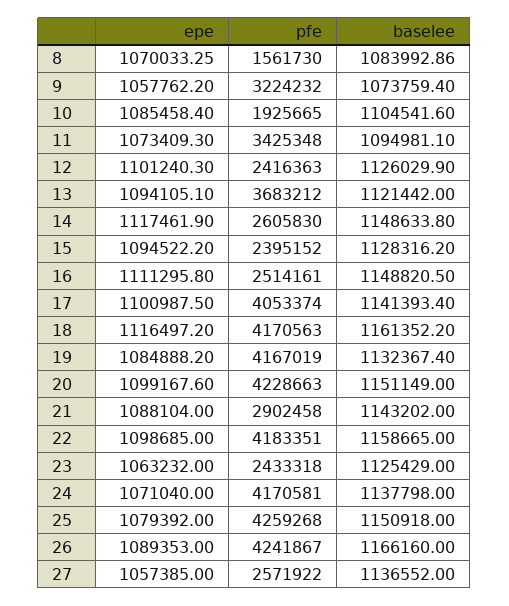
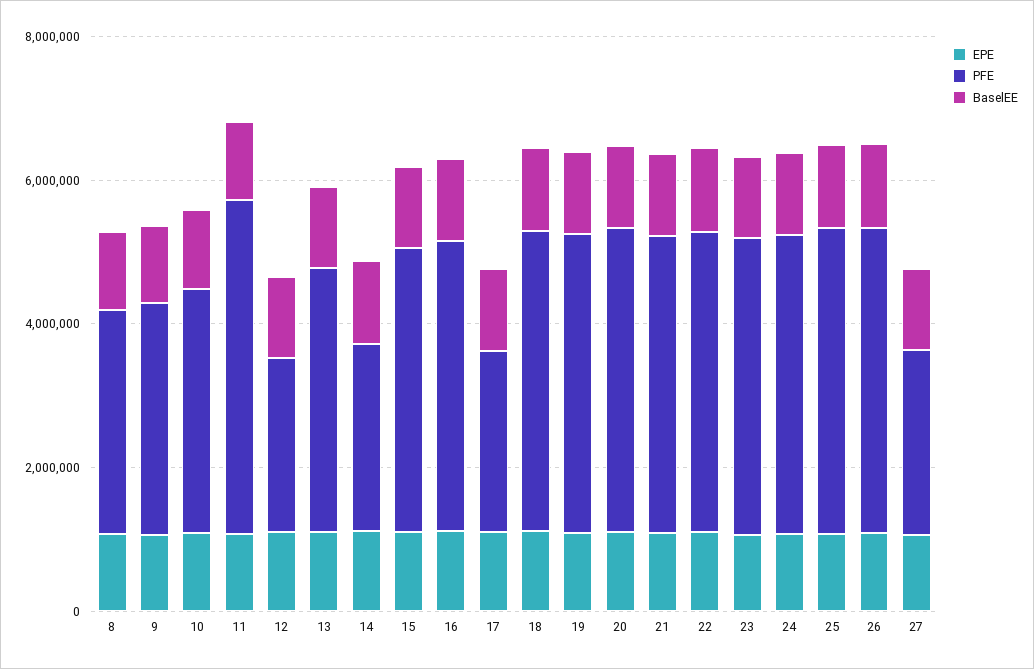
  {
    "epe": {
      "8": 1070033.25,
      "9": 1057762.2,
      "10": 1085458.4,
      "11": 1073409.3,
      "12": 1101240.3,
      "13": 1094105.1,
      "14": 1117461.9,
      "15": 1094522.2,
      "16": 1111295.8,
      "17": 1100987.5,
      "18": 1116497.2,
      "19": 1084888.2,
      "20": 1099167.6,
      "21": 1088104,
      "22": 1098685,
      "23": 1063232,
      "24": 1071040,
      "25": 1079392,
      "26": 1089353,
      "27": 1057385
    },
    "pfe": {
-     "8": 1561730,
+     "8": 3000000,
      "9": 3224232,
-     "10": 1925665,
+     "10": 3500000,
-     "11": 3425348,
+     "11": 4500000,
      "12": 2416363,
      "13": 3683212,
      "14": 2605830,
-     "15": 2395152,
+     "15": 4000000,
-     "16": 2514161,
+     "16": 4000000,
-     "17": 4053374,
+     "17": 2500000,
      "18": 4170563,
      "19": 4167019,
      "20": 4228663,
-     "21": 2902458,
+     "21": 4000000,
      "22": 4183351,
-     "23": 2433318,
+     "23": 4000000,
      "24": 4170581,
      "25": 4259268,
      "26": 4241867,
      "27": 2571922
    },
    "baselee": {
      "8": 1083992.86,
      "9": 1073759.4,
      "10": 1104541.6,
      "11": 1094981.1,
      "12": 1126029.9,
      "13": 1121442,
      "14": 1148633.8,
      "15": 1128316.2,
      "16": 1148820.5,
      "17": 1141393.4,
      "18": 1161352.2,
      "19": 1132367.4,
      "20": 1151149,
      "21": 1143202,
      "22": 1158665,
      "23": 1125429,
      "24": 1137798,
      "25": 1150918,
      "26": 1166160,
      "27": 1136552
    }
  }

